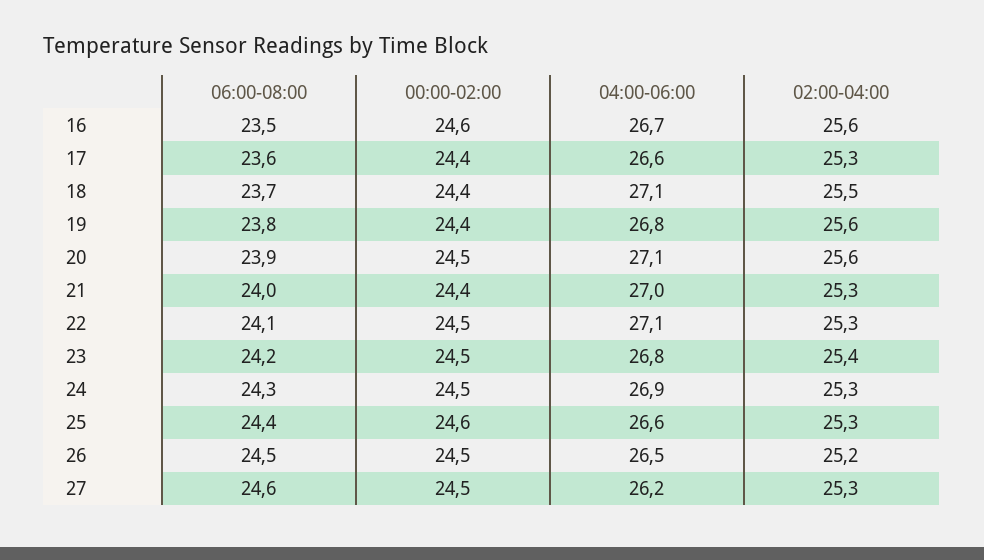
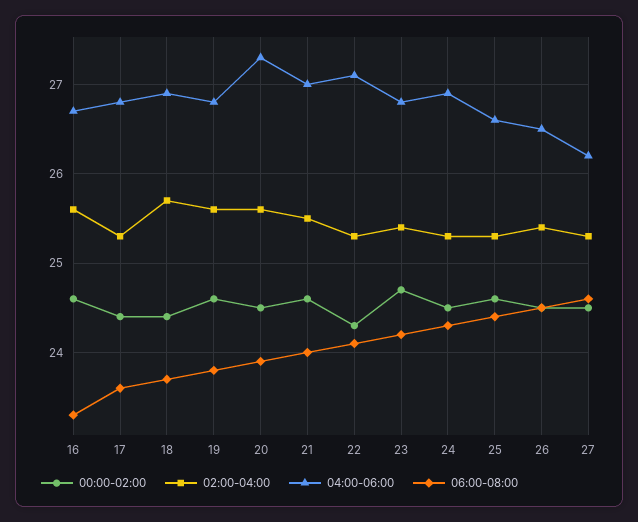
  {
    "06:00-08:00": {
-     "16": 23.5,
+     "16": 23.3,
      "17": 23.6,
      "18": 23.7,
      "19": 23.8,
      "20": 23.9,
      "21": 24,
      "22": 24.1,
      "23": 24.2,
      "24": 24.3,
      "25": 24.4,
      "26": 24.5,
      "27": 24.6
    },
    "00:00-02:00": {
      "16": 24.6,
      "17": 24.4,
      "18": 24.4,
-     "19": 24.4,
+     "19": 24.6,
      "20": 24.5,
-     "21": 24.4,
+     "21": 24.6,
-     "22": 24.5,
+     "22": 24.3,
-     "23": 24.5,
+     "23": 24.7,
      "24": 24.5,
      "25": 24.6,
      "26": 24.5,
      "27": 24.5
    },
    "04:00-06:00": {
      "16": 26.7,
-     "17": 26.6,
+     "17": 26.8,
-     "18": 27.1,
+     "18": 26.9,
      "19": 26.8,
-     "20": 27.1,
+     "20": 27.3,
      "21": 27,
      "22": 27.1,
      "23": 26.8,
      "24": 26.9,
      "25": 26.6,
      "26": 26.5,
      "27": 26.2
    },
    "02:00-04:00": {
      "16": 25.6,
      "17": 25.3,
-     "18": 25.5,
+     "18": 25.7,
      "19": 25.6,
      "20": 25.6,
-     "21": 25.3,
+     "21": 25.5,
      "22": 25.3,
      "23": 25.4,
      "24": 25.3,
      "25": 25.3,
-     "26": 25.2,
+     "26": 25.4,
      "27": 25.3
    }
  }

